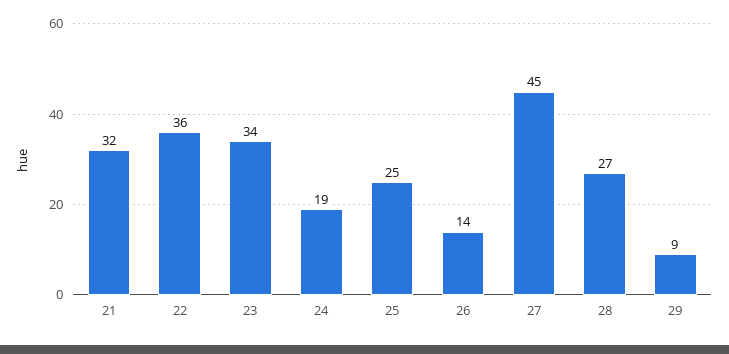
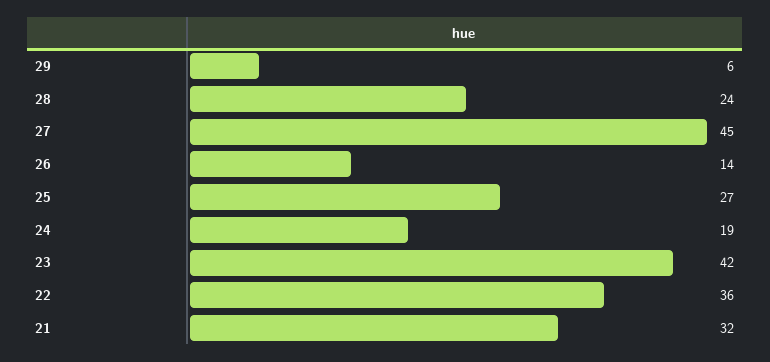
  {
    "21": 32,
    "22": 36,
-   "23": 34,
+   "23": 42,
    "24": 19,
-   "25": 25,
+   "25": 27,
    "26": 14,
    "27": 45,
-   "28": 27,
+   "28": 24,
-   "29": 9
+   "29": 6
  }

